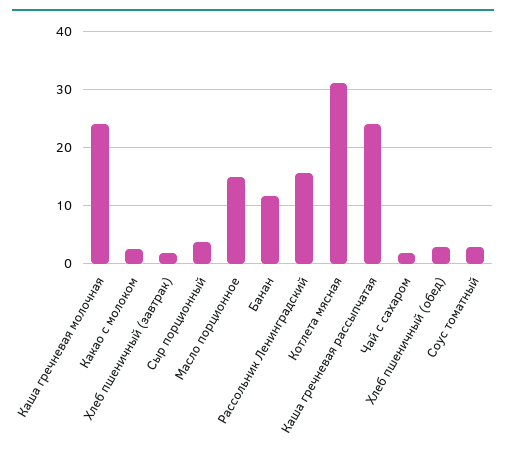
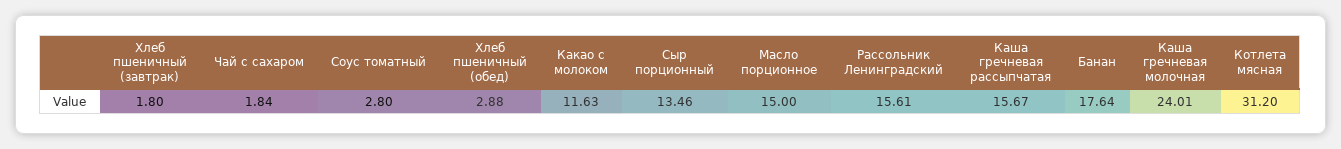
  {
    "Каша гречневая молочная": 24.01,
-   "Какао с молоком": 2,
+   "Какао с молоком": 11.63,
    "Хлеб пшеничный (завтрак)": 1.8,
-   "Сыр порционный": 4,
+   "Сыр порционный": 13.46,
    "Масло порционное": 15,
-   "Банан": 12,
+   "Банан": 17.64,
    "Рассольник Ленинградский": 15.61,
    "Котлета мясная": 31.2,
-   "Каша гречневая рассыпчатая": 24,
+   "Каша гречневая рассыпчатая": 15.67,
    "Чай с сахаром": 1.84,
    "Хлеб пшеничный (обед)": 2.88,
    "Соус томатный": 2.8
  }

